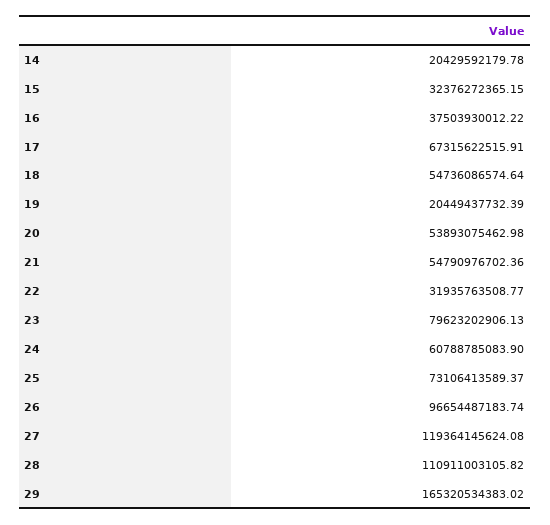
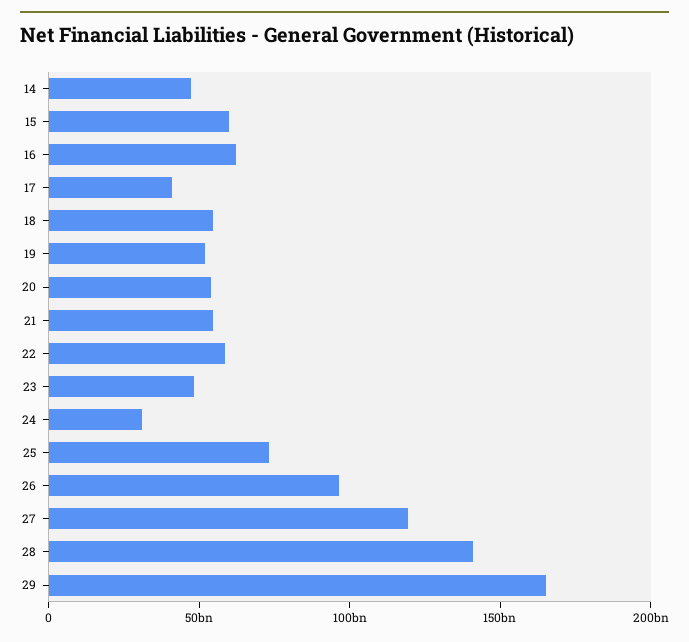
  {
-   "14": 20429592179.78,
+   "14": 50000000000,
-   "15": 32376272365.15,
+   "15": 60000000000,
-   "16": 37503930012.22,
+   "16": 60000000000,
-   "17": 67315622515.91,
+   "17": 40000000000,
    "18": 54736086574.64,
-   "19": 20449437732.39,
+   "19": 50000000000,
    "20": 53893075462.98,
    "21": 54790976702.36,
-   "22": 31935763508.77,
+   "22": 60000000000,
-   "23": 79623202906.13,
+   "23": 50000000000,
-   "24": 60788785083.9,
+   "24": 30000000000,
    "25": 73106413589.37,
    "26": 96654487183.74,
    "27": 119364145624.08,
-   "28": 110911003105.82,
+   "28": 140000000000,
    "29": 165320534383.02
  }

